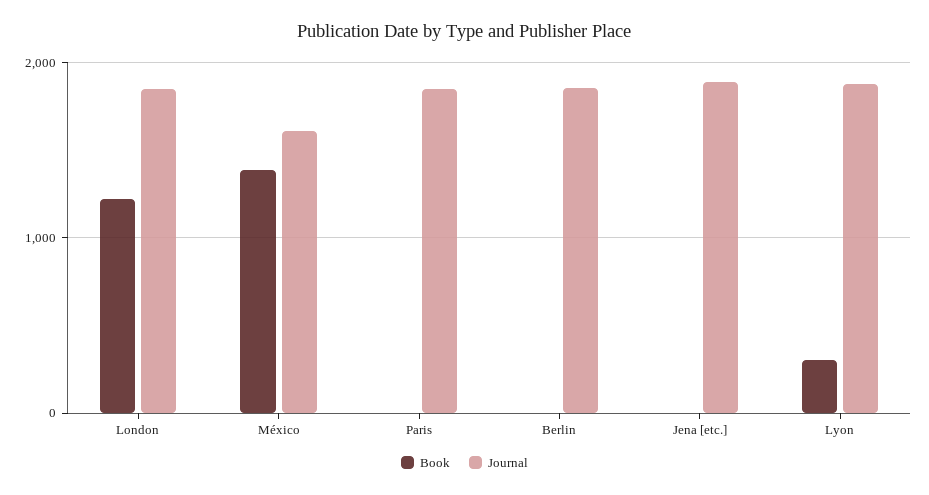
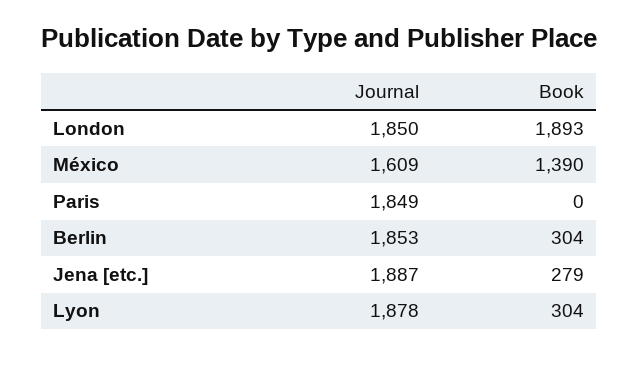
  {
    "Book": {
-     "London": 1200,
+     "London": 1893,
      "México": 1390,
      "Paris": 0,
-     "Berlin": 0,
+     "Berlin": 304,
-     "Jena [etc.]": 0,
+     "Jena [etc.]": 279,
      "Lyon": 304
    },
    "Journal": {
      "London": 1850,
      "México": 1609,
      "Paris": 1849,
      "Berlin": 1853,
      "Jena [etc.]": 1887,
      "Lyon": 1878
    }
  }

